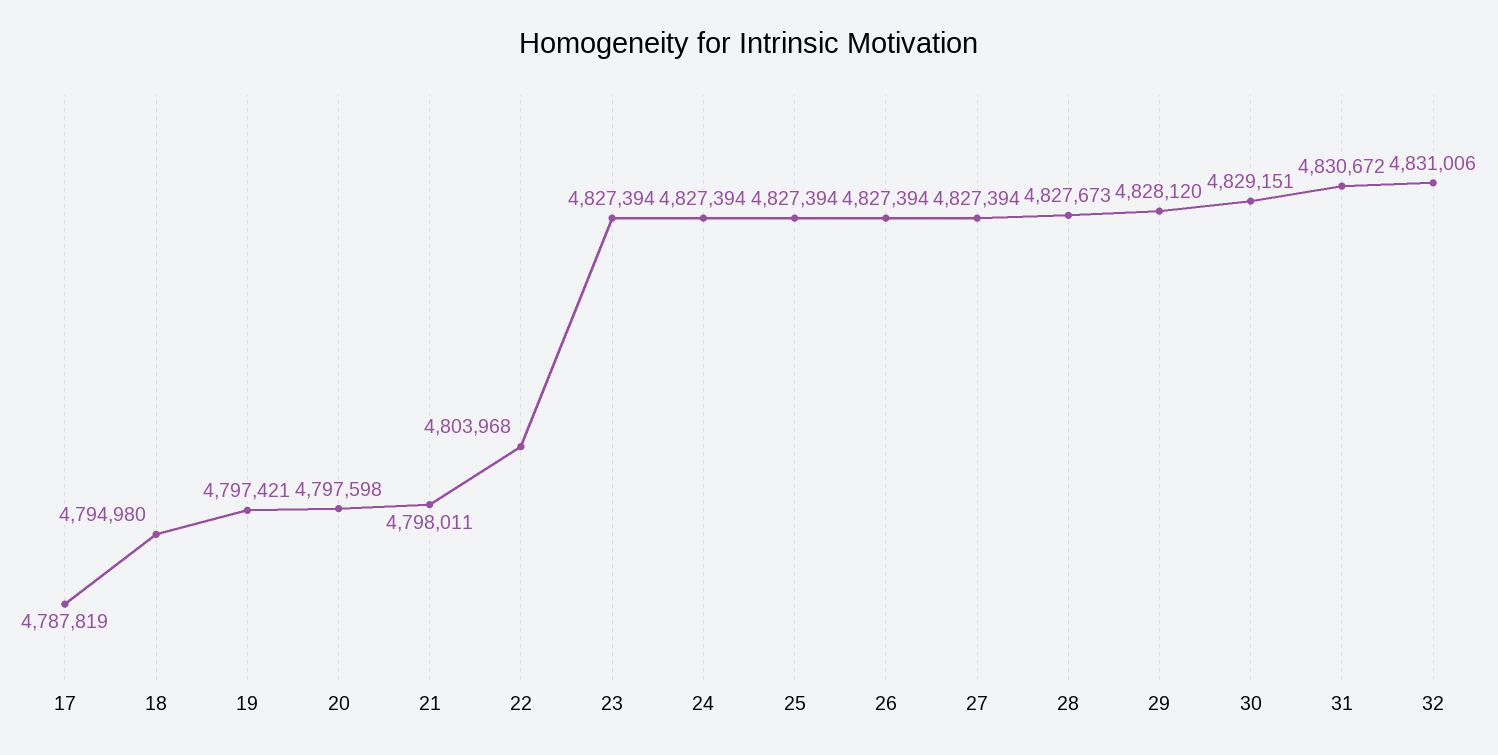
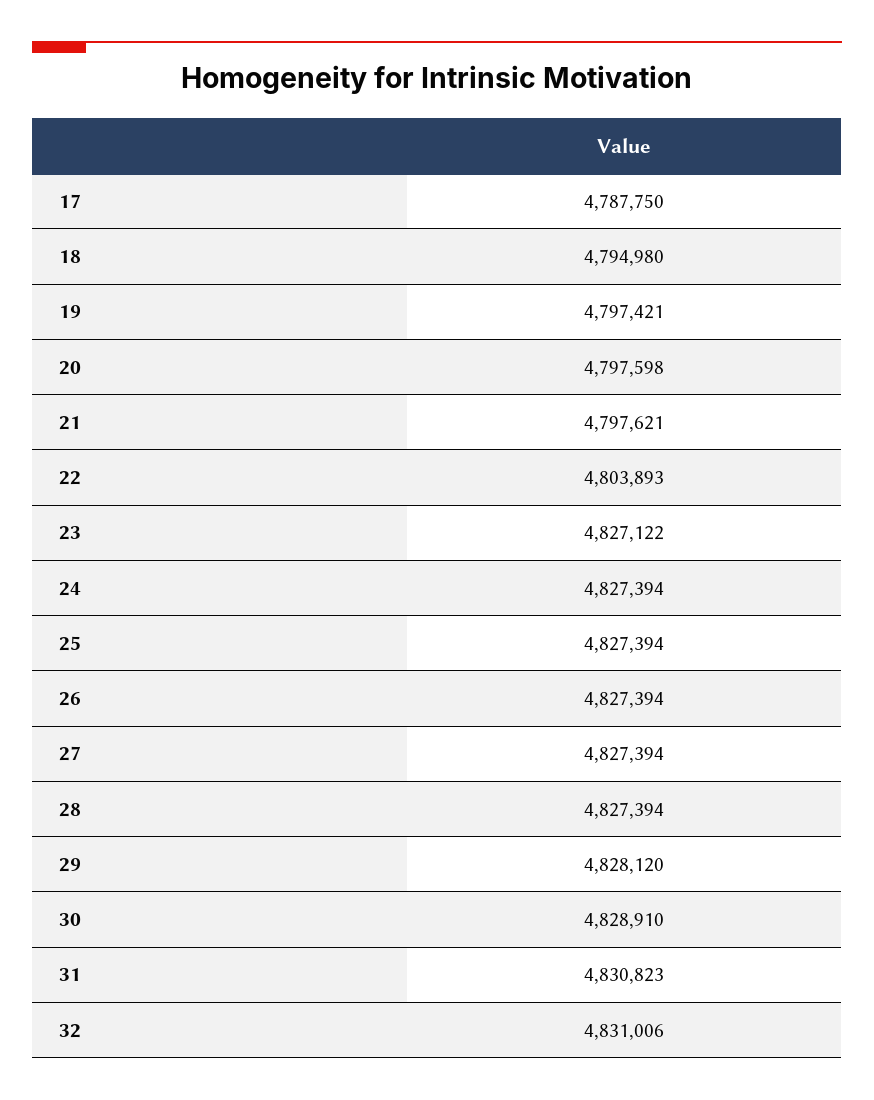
  {
-   "17": 4787819,
+   "17": 4787750,
    "18": 4794980,
    "19": 4797421,
    "20": 4797598,
-   "21": 4798011,
+   "21": 4797621,
-   "22": 4803968,
+   "22": 4803893,
-   "23": 4827394,
+   "23": 4827122,
    "24": 4827394,
    "25": 4827394,
    "26": 4827394,
    "27": 4827394,
-   "28": 4827673,
+   "28": 4827394,
    "29": 4828120,
-   "30": 4829151,
+   "30": 4828910,
-   "31": 4830672,
+   "31": 4830823,
    "32": 4831006
  }

